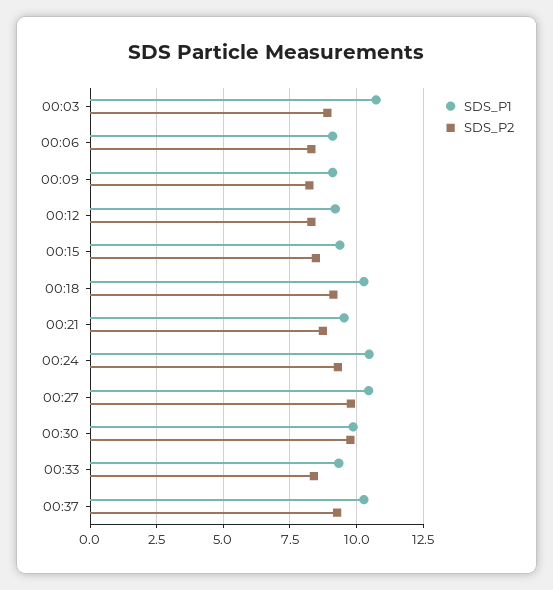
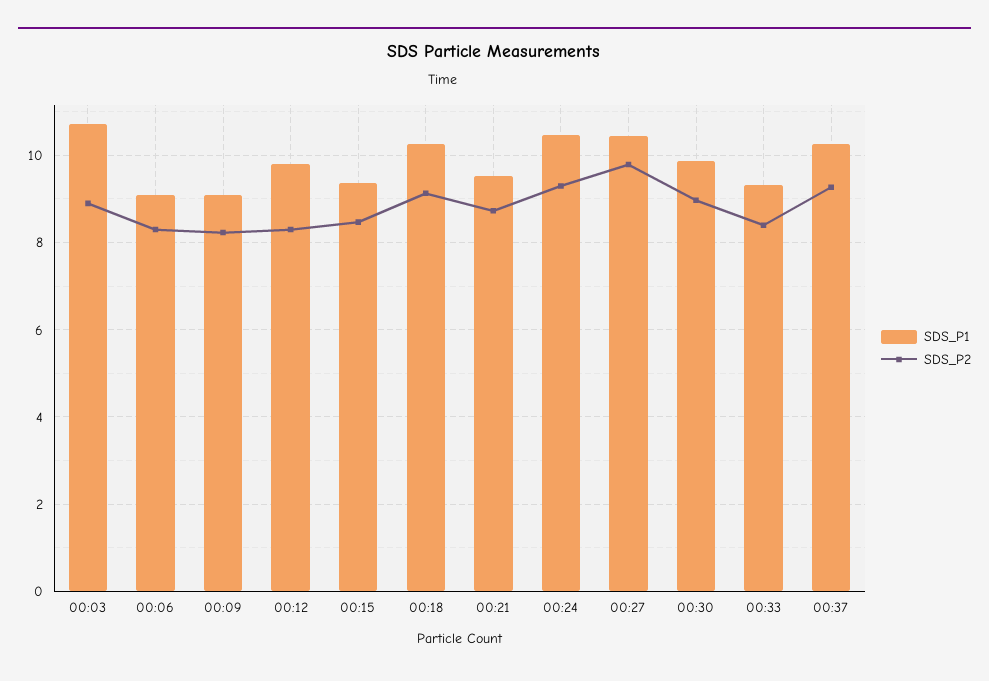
  {
    "SDS_P1": {
      "00:03": 10.8,
      "00:06": 9.2,
      "00:09": 9.2,
-     "00:12": 9.25,
+     "00:12": 9.8,
      "00:15": 9.4,
      "00:18": 10.2,
      "00:21": 9.6,
      "00:24": 10.4,
      "00:27": 10.4,
      "00:30": 9.8,
      "00:33": 9.4,
      "00:37": 10.2
    },
    "SDS_P2": {
      "00:03": 9,
      "00:06": 8.4,
      "00:09": 8.2,
      "00:12": 8.4,
      "00:15": 8.4,
      "00:18": 9.2,
      "00:21": 8.8,
      "00:24": 9.4,
      "00:27": 9.8,
-     "00:30": 9.75,
+     "00:30": 9,
      "00:33": 8.4,
      "00:37": 9.2
    }
  }

